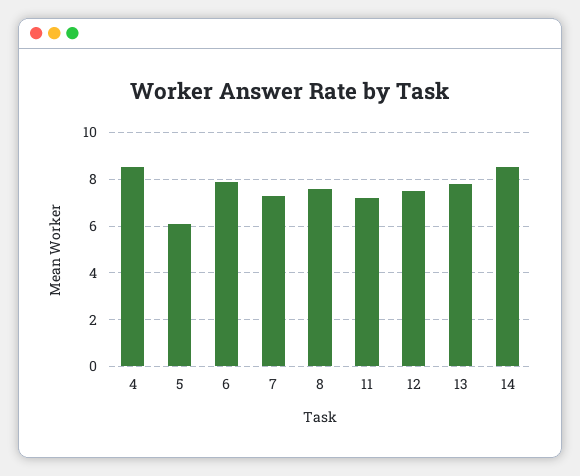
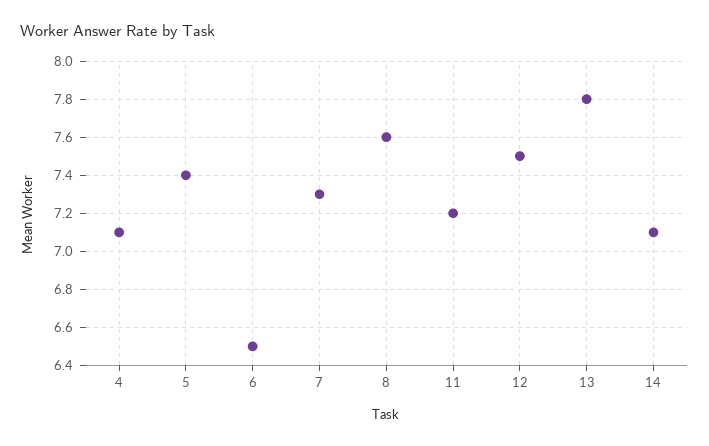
  {
-   "4": 8.5,
+   "4": 7.1,
-   "5": 6,
+   "5": 7.4,
-   "6": 8,
+   "6": 6.5,
    "7": 7.3,
    "8": 7.6,
    "11": 7.2,
    "12": 7.5,
    "13": 7.8,
-   "14": 8.5
+   "14": 7.1
  }

